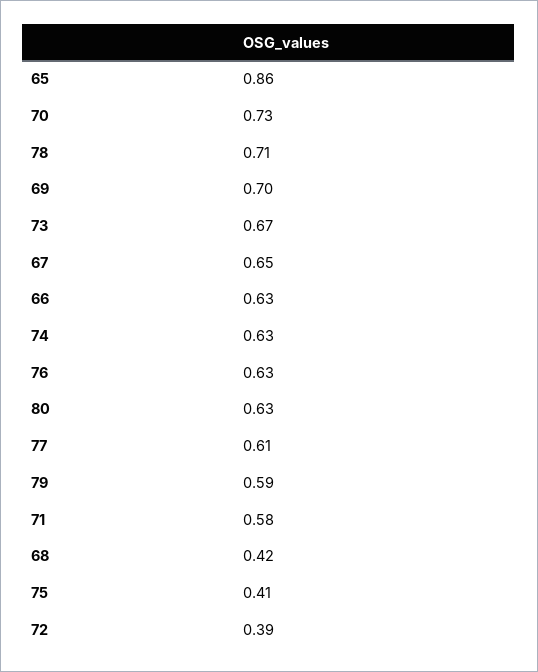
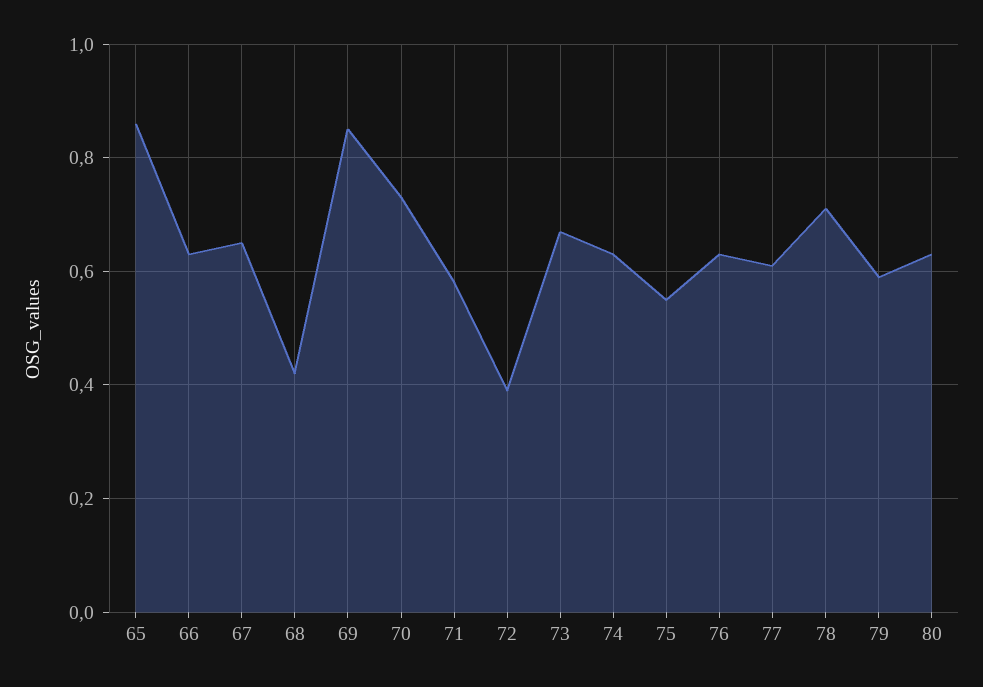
  {
    "65": 0.86,
    "70": 0.73,
    "78": 0.71,
-   "69": 0.7,
+   "69": 0.85,
    "73": 0.67,
    "67": 0.65,
    "66": 0.63,
    "74": 0.63,
    "76": 0.63,
    "80": 0.63,
    "77": 0.61,
    "79": 0.59,
    "71": 0.58,
    "68": 0.42,
-   "75": 0.41,
+   "75": 0.55,
    "72": 0.39
  }

